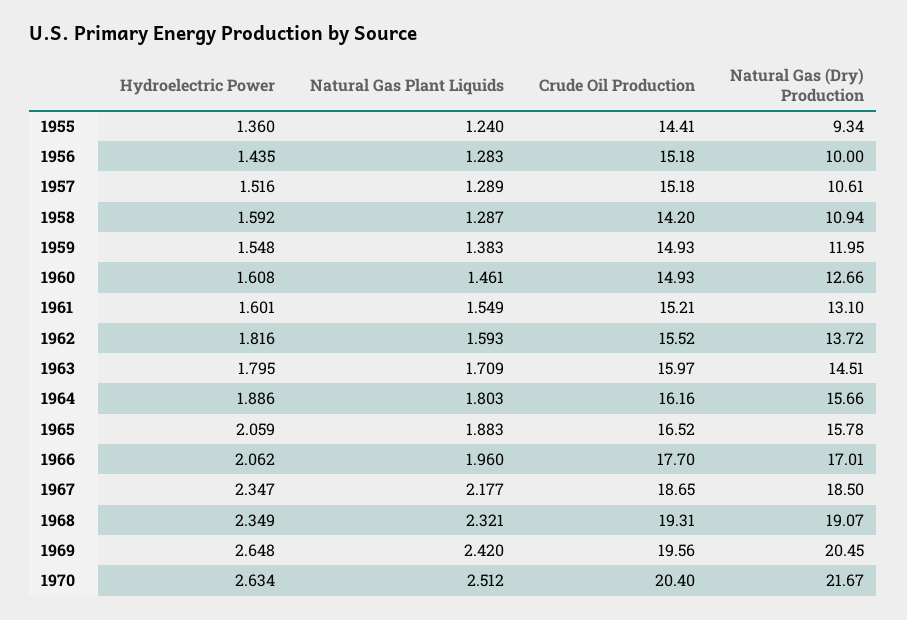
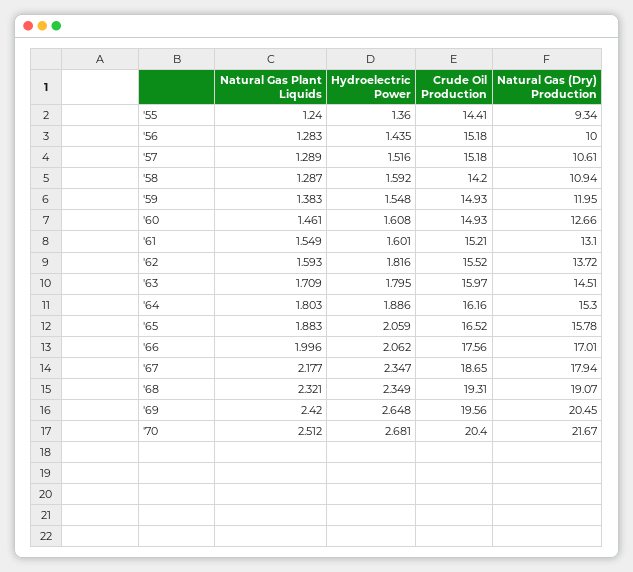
  {
    "Hydroelectric Power": {
      "1955": 1.36,
      "1956": 1.435,
      "1957": 1.516,
      "1958": 1.592,
      "1959": 1.548,
      "1960": 1.608,
      "1961": 1.601,
      "1962": 1.816,
      "1963": 1.795,
      "1964": 1.886,
      "1965": 2.059,
      "1966": 2.062,
      "1967": 2.347,
      "1968": 2.349,
      "1969": 2.648,
-     "1970": 2.634
+     "1970": 2.681
    },
    "Natural Gas Plant Liquids": {
      "1955": 1.24,
      "1956": 1.283,
      "1957": 1.289,
      "1958": 1.287,
      "1959": 1.383,
      "1960": 1.461,
      "1961": 1.549,
      "1962": 1.593,
      "1963": 1.709,
      "1964": 1.803,
      "1965": 1.883,
-     "1966": 1.96,
+     "1966": 1.996,
      "1967": 2.177,
      "1968": 2.321,
      "1969": 2.42,
      "1970": 2.512
    },
    "Crude Oil Production": {
      "1955": 14.41,
      "1956": 15.18,
      "1957": 15.18,
      "1958": 14.2,
      "1959": 14.93,
      "1960": 14.93,
      "1961": 15.21,
      "1962": 15.52,
      "1963": 15.97,
      "1964": 16.16,
      "1965": 16.52,
-     "1966": 17.7,
+     "1966": 17.56,
      "1967": 18.65,
      "1968": 19.31,
      "1969": 19.56,
      "1970": 20.4
    },
    "Natural Gas (Dry) Production": {
      "1955": 9.34,
      "1956": 10,
      "1957": 10.61,
      "1958": 10.94,
      "1959": 11.95,
      "1960": 12.66,
      "1961": 13.1,
      "1962": 13.72,
      "1963": 14.51,
-     "1964": 15.66,
+     "1964": 15.3,
      "1965": 15.78,
      "1966": 17.01,
-     "1967": 18.5,
+     "1967": 17.94,
      "1968": 19.07,
      "1969": 20.45,
      "1970": 21.67
    }
  }

